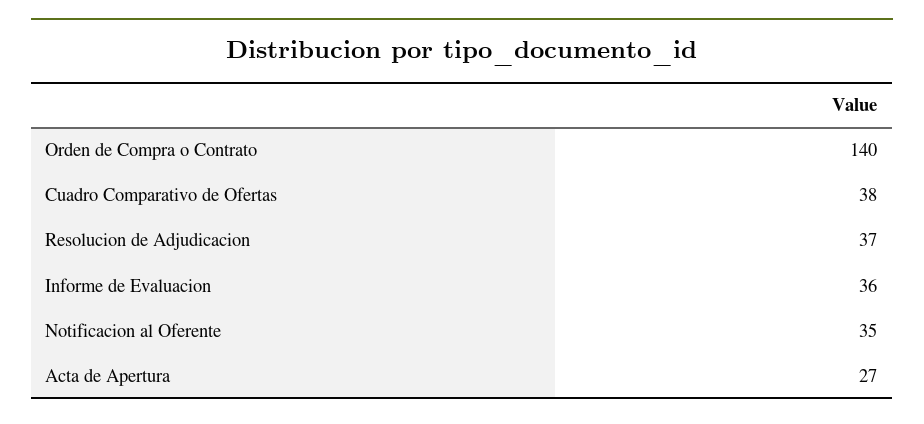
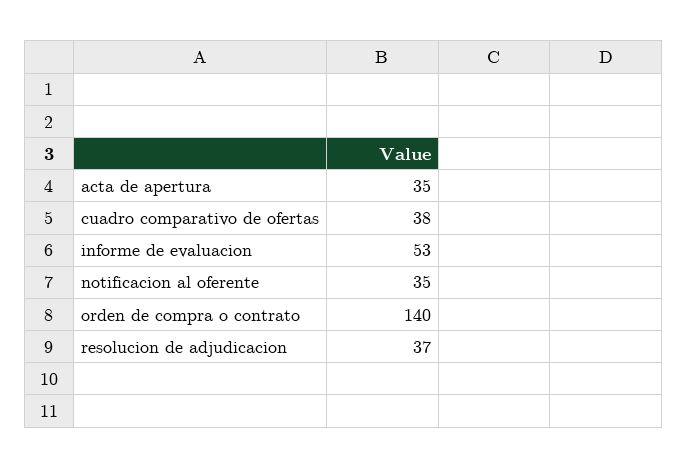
  {
    "Orden de Compra o Contrato": 140,
    "Cuadro Comparativo de Ofertas": 38,
    "Resolucion de Adjudicacion": 37,
-   "Informe de Evaluacion": 36,
+   "Informe de Evaluacion": 53,
    "Notificacion al Oferente": 35,
-   "Acta de Apertura": 27
+   "Acta de Apertura": 35
  }

